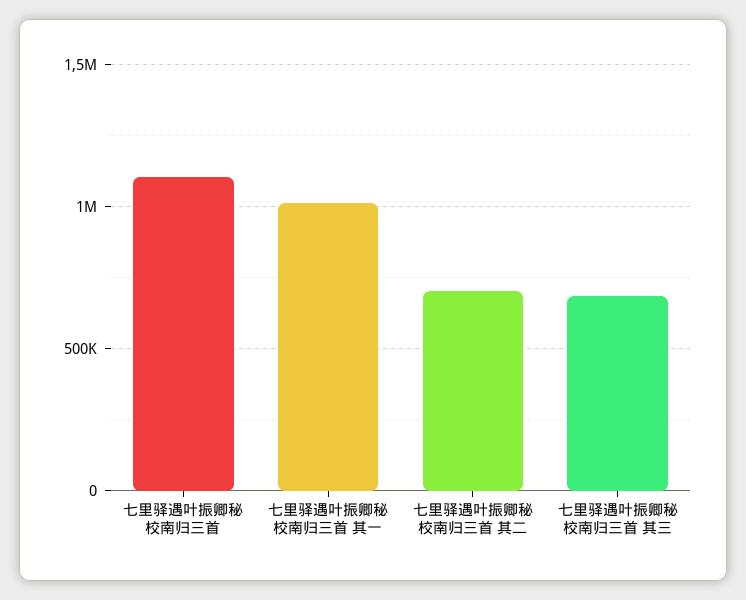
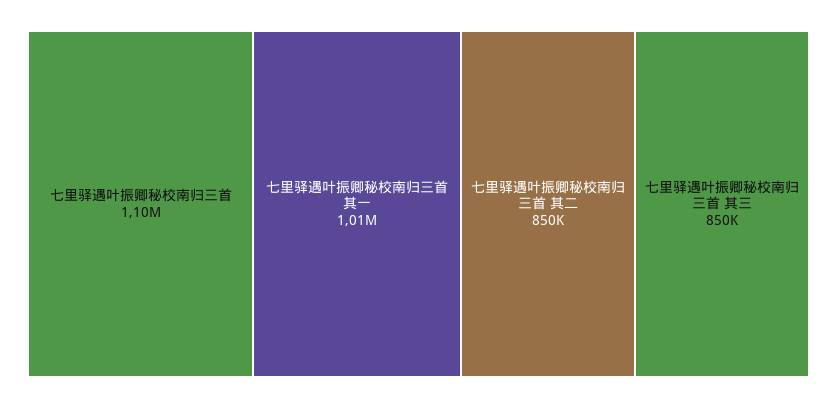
  {
    "七里驿遇叶振卿秘校南归三首": 1100000,
    "七里驿遇叶振卿秘校南归三首 其一": 1010000,
-   "七里驿遇叶振卿秘校南归三首 其二": 700000,
+   "七里驿遇叶振卿秘校南归三首 其二": 850000,
-   "七里驿遇叶振卿秘校南归三首 其三": 700000
+   "七里驿遇叶振卿秘校南归三首 其三": 850000
  }

